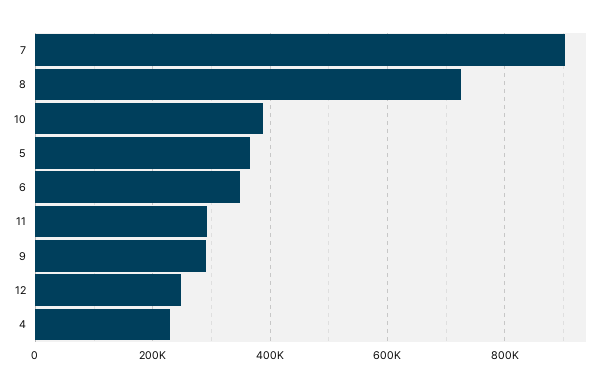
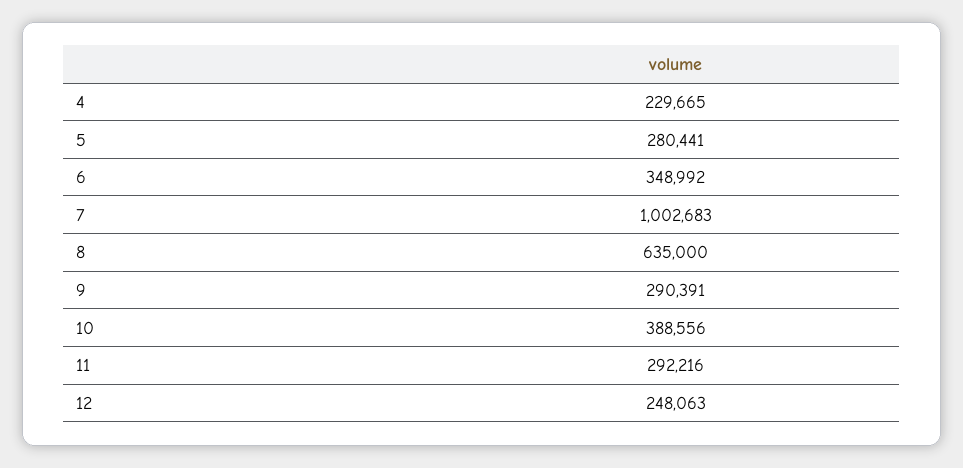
  {
-   "7": 900000,
+   "7": 1002683,
-   "8": 720000,
+   "8": 635000,
    "10": 388556,
-   "5": 360000,
+   "5": 280441,
    "6": 348992,
    "11": 292216,
    "9": 290391,
    "12": 248063,
    "4": 229665
  }

